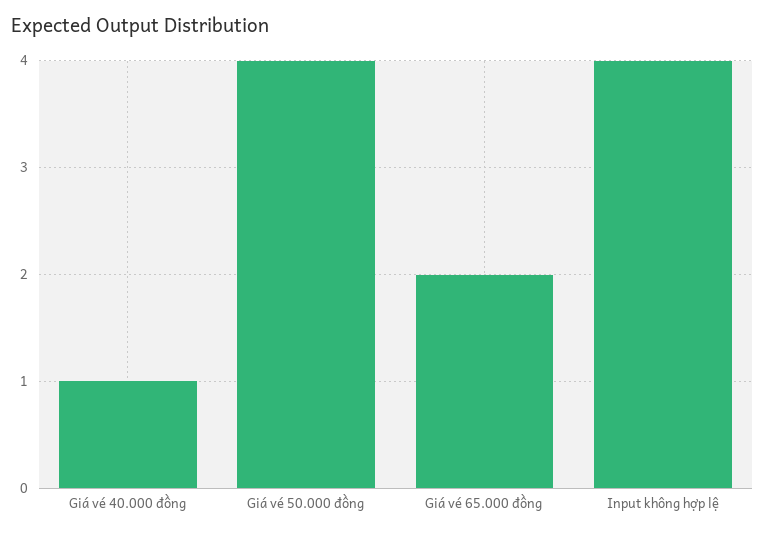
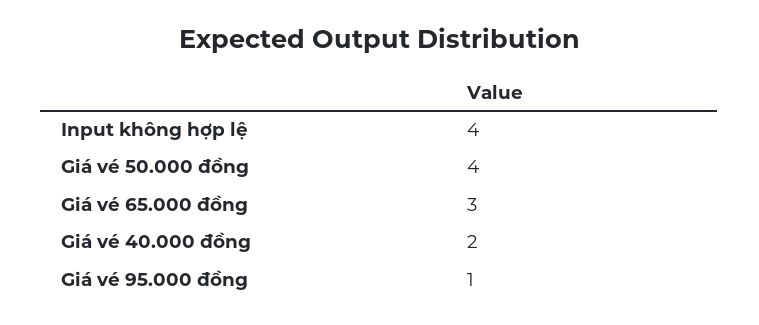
  {
-   "Giá vé 40.000 đồng": 1,
+   "Giá vé 40.000 đồng": 2,
    "Giá vé 50.000 đồng": 4,
-   "Giá vé 65.000 đồng": 2,
+   "Giá vé 65.000 đồng": 3,
-   "Input không hợp lệ": 4
+   "Input không hợp lệ": 4,
+   "Giá vé 95.000 đồng": 1
  }

